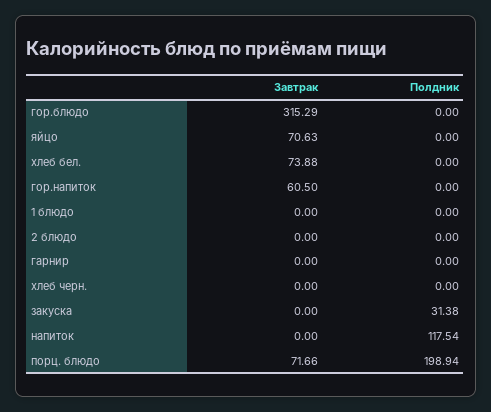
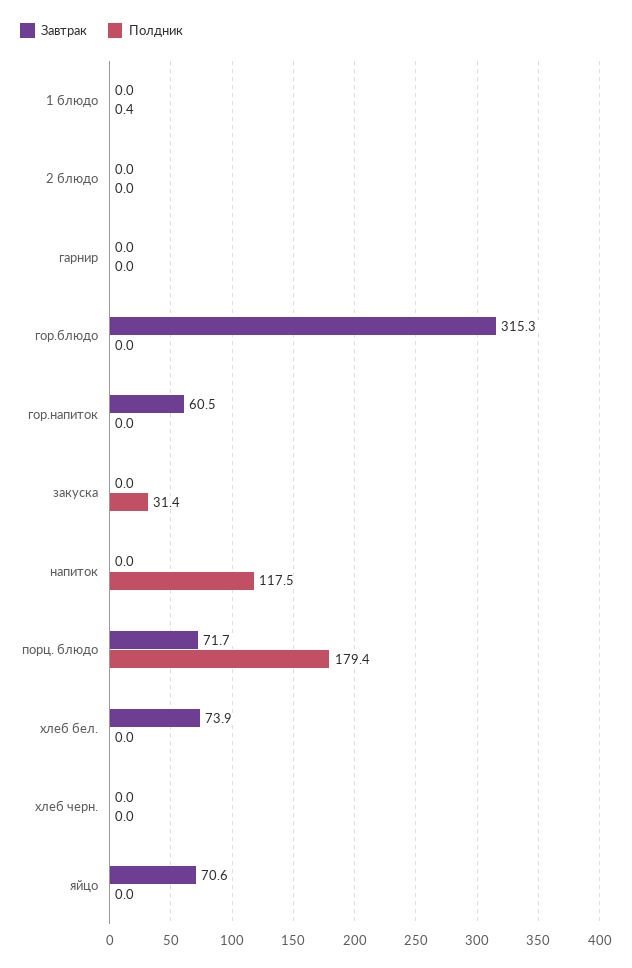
  {
    "Завтрак": {
      "гор.блюдо": 315.29,
      "яйцо": 70.63,
      "хлеб бел.": 73.88,
      "гор.напиток": 60.5,
      "1 блюдо": 0,
      "2 блюдо": 0,
      "гарнир": 0,
      "хлеб черн.": 0,
      "закуска": 0,
      "напиток": 0,
      "порц. блюдо": 71.66
    },
    "Полдник": {
      "гор.блюдо": 0,
      "яйцо": 0,
      "хлеб бел.": 0,
      "гор.напиток": 0,
-     "1 блюдо": 0,
+     "1 блюдо": 0.4,
      "2 блюдо": 0,
      "гарнир": 0,
      "хлеб черн.": 0,
      "закуска": 31.38,
      "напиток": 117.54,
-     "порц. блюдо": 198.94
+     "порц. блюдо": 179.4
    }
  }

